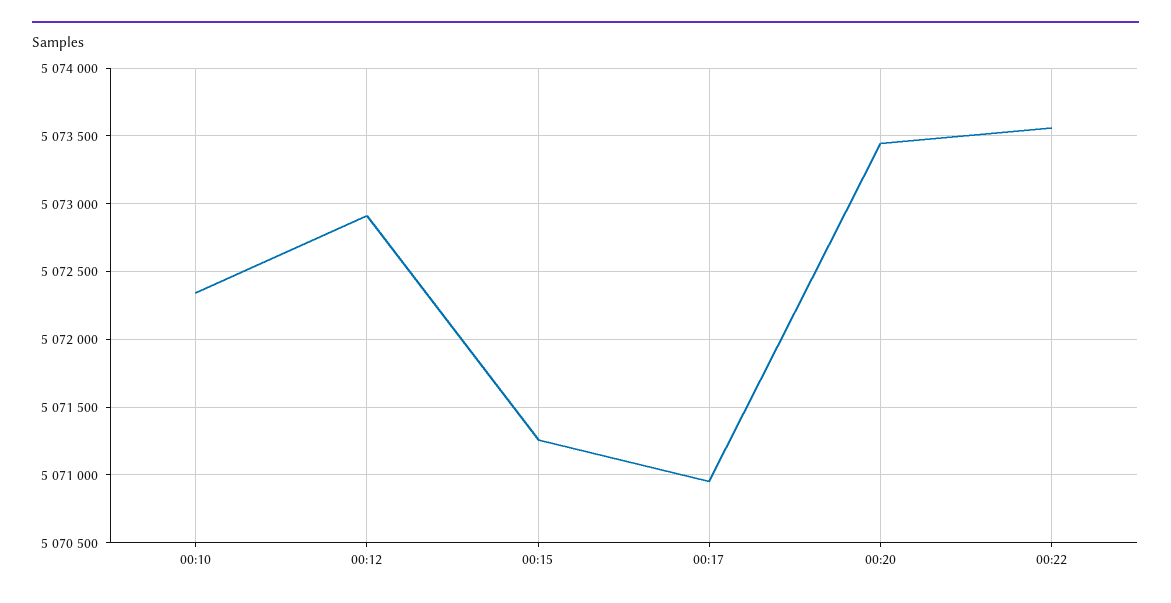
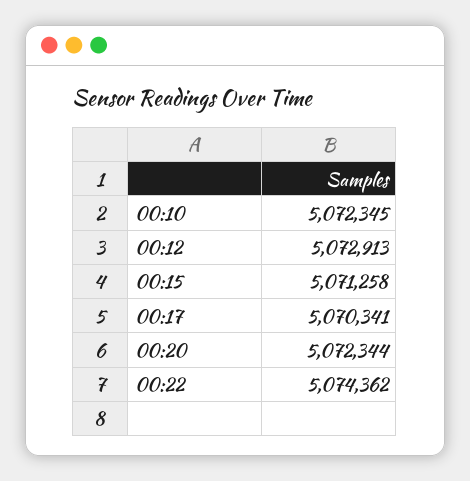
  {
    "00:10": 5072345,
    "00:12": 5072913,
    "00:15": 5071258,
-   "00:17": 5070950,
+   "00:17": 5070341,
-   "00:20": 5073450,
+   "00:20": 5072344,
-   "00:22": 5073550
+   "00:22": 5074362
  }

